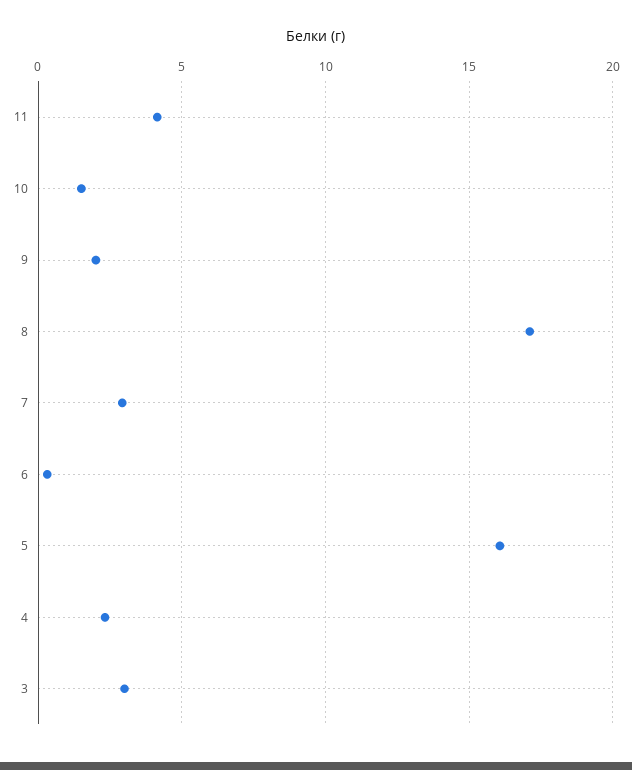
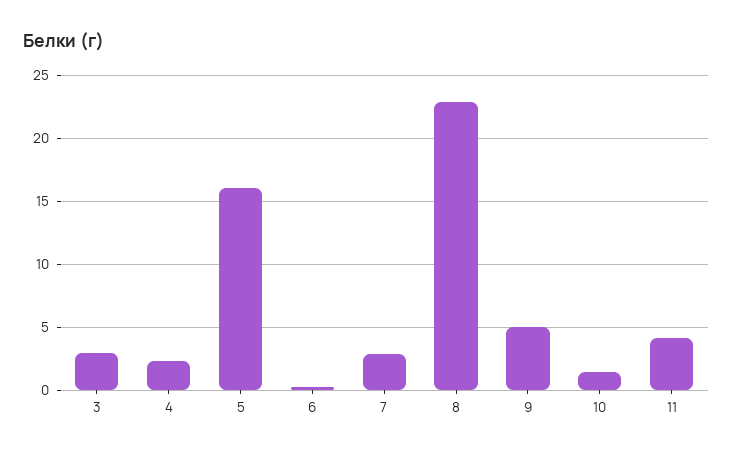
  {
    "11": 4,
    "10": 1.5,
-   "9": 2,
+   "9": 5,
-   "8": 17,
+   "8": 23,
    "7": 3,
    "6": 0.5,
    "5": 16,
    "4": 2.5,
    "3": 3
  }

